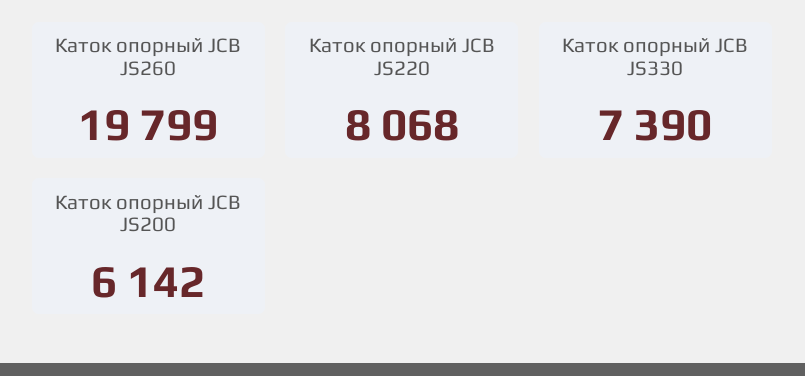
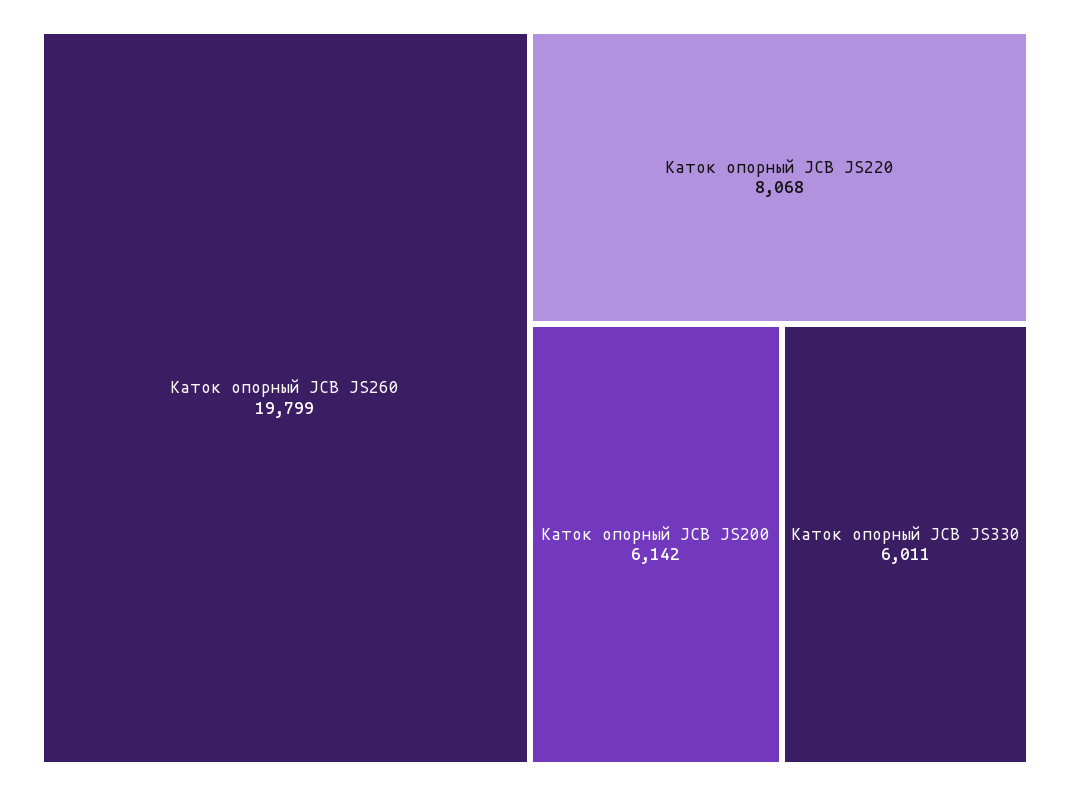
  {
    "Каток опорный JCB JS260": 19799,
    "Каток опорный JCB JS220": 8068,
-   "Каток опорный JCB JS330": 7390,
+   "Каток опорный JCB JS330": 6011,
    "Каток опорный JCB JS200": 6142
  }

